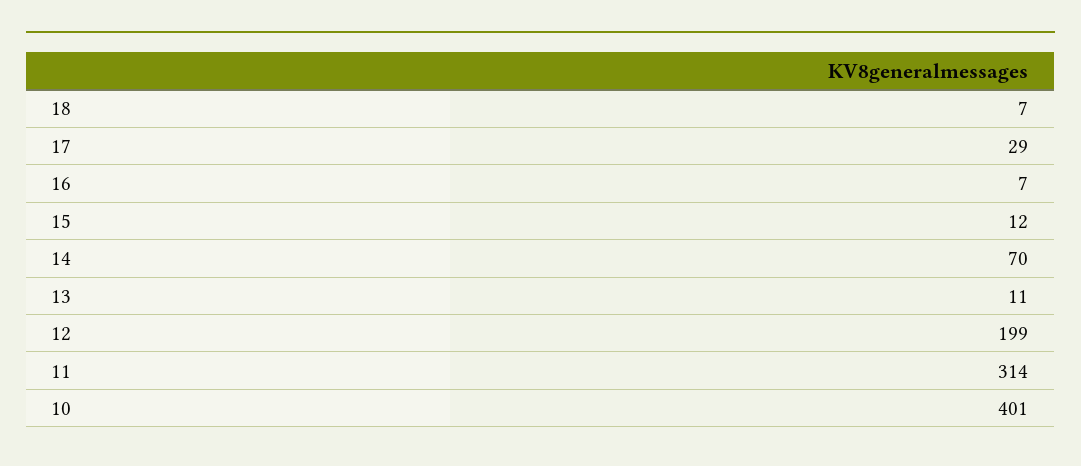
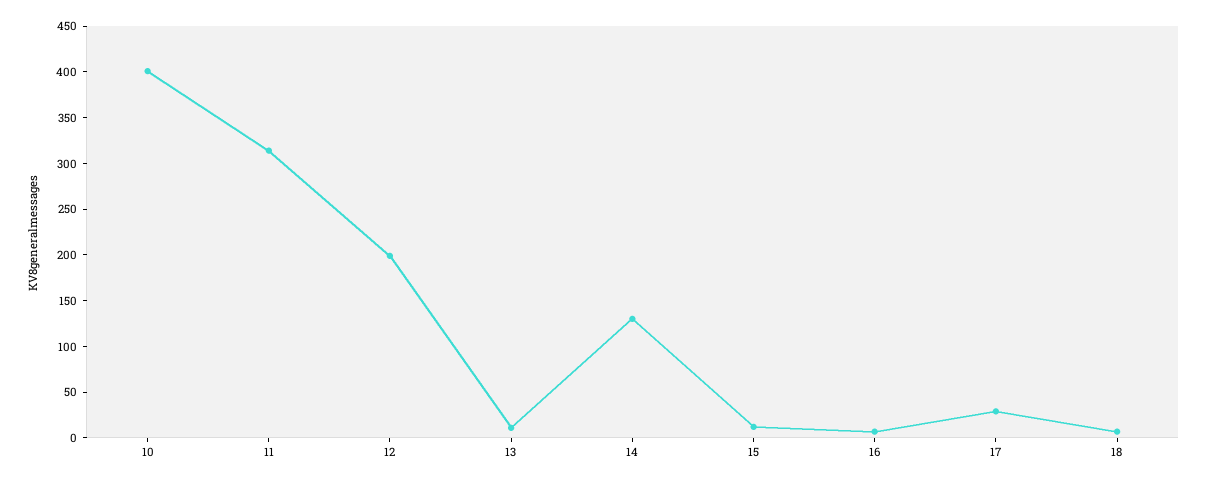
  {
    "18": 7,
    "17": 29,
    "16": 7,
    "15": 12,
-   "14": 70,
+   "14": 130,
    "13": 11,
    "12": 199,
    "11": 314,
    "10": 401
  }

